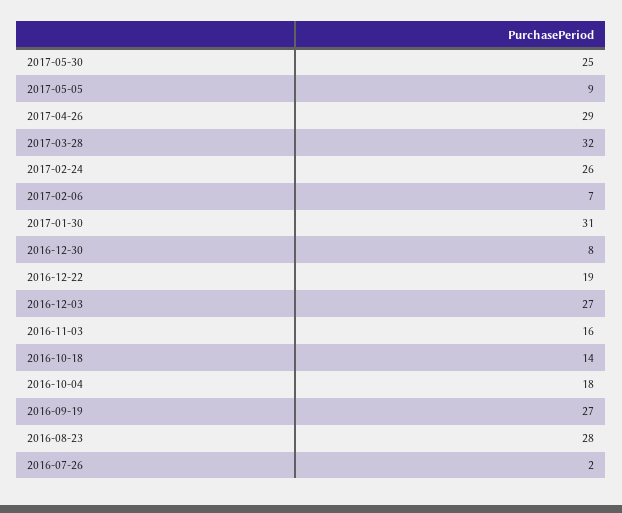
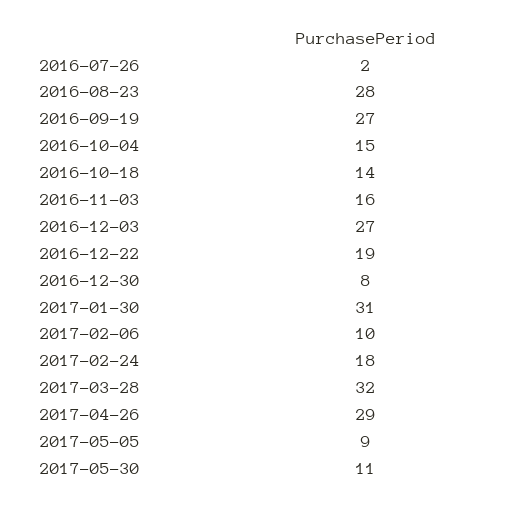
  {
-   "2017-05-30": 25,
+   "2017-05-30": 11,
    "2017-05-05": 9,
    "2017-04-26": 29,
    "2017-03-28": 32,
-   "2017-02-24": 26,
+   "2017-02-24": 18,
-   "2017-02-06": 7,
+   "2017-02-06": 10,
    "2017-01-30": 31,
    "2016-12-30": 8,
    "2016-12-22": 19,
    "2016-12-03": 27,
    "2016-11-03": 16,
    "2016-10-18": 14,
-   "2016-10-04": 18,
+   "2016-10-04": 15,
    "2016-09-19": 27,
    "2016-08-23": 28,
    "2016-07-26": 2
  }

